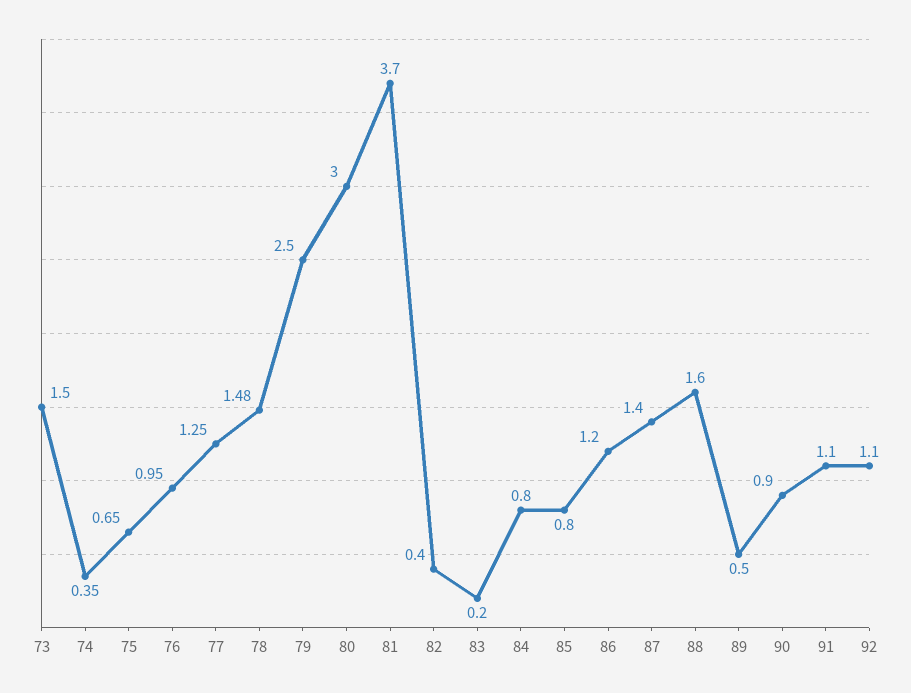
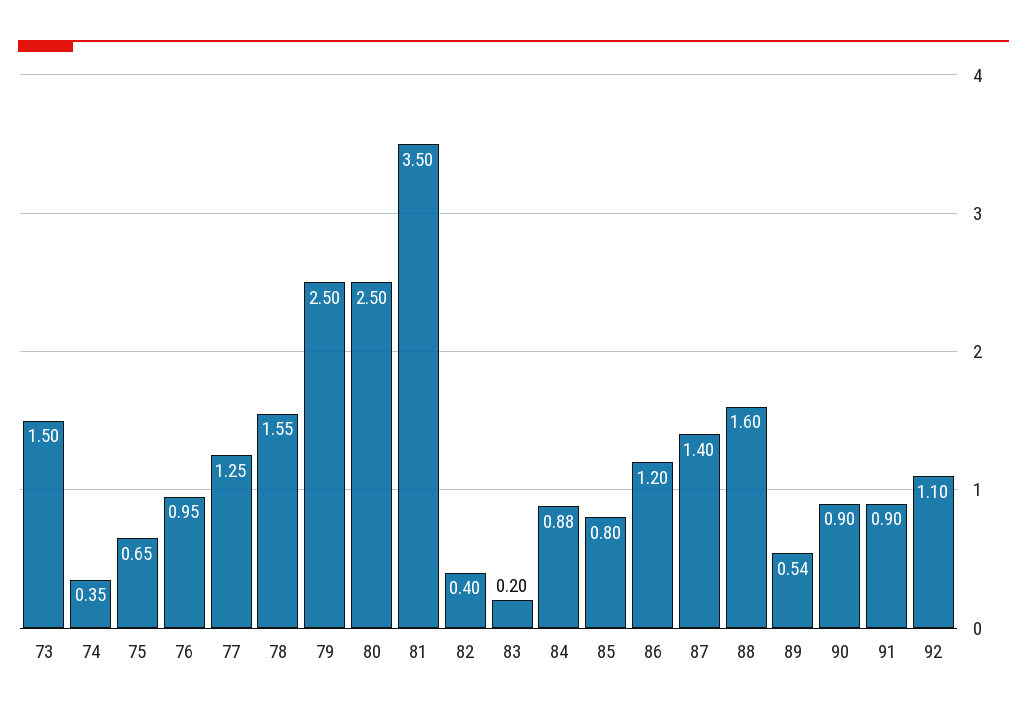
  {
    "73": 1.5,
    "74": 0.35,
    "75": 0.65,
    "76": 0.95,
    "77": 1.25,
-   "78": 1.48,
+   "78": 1.55,
    "79": 2.5,
-   "80": 3,
+   "80": 2.5,
-   "81": 3.7,
+   "81": 3.5,
    "82": 0.4,
    "83": 0.2,
-   "84": 0.8,
+   "84": 0.88,
    "85": 0.8,
    "86": 1.2,
    "87": 1.4,
    "88": 1.6,
-   "89": 0.5,
+   "89": 0.54,
    "90": 0.9,
-   "91": 1.1,
+   "91": 0.9,
    "92": 1.1
  }

